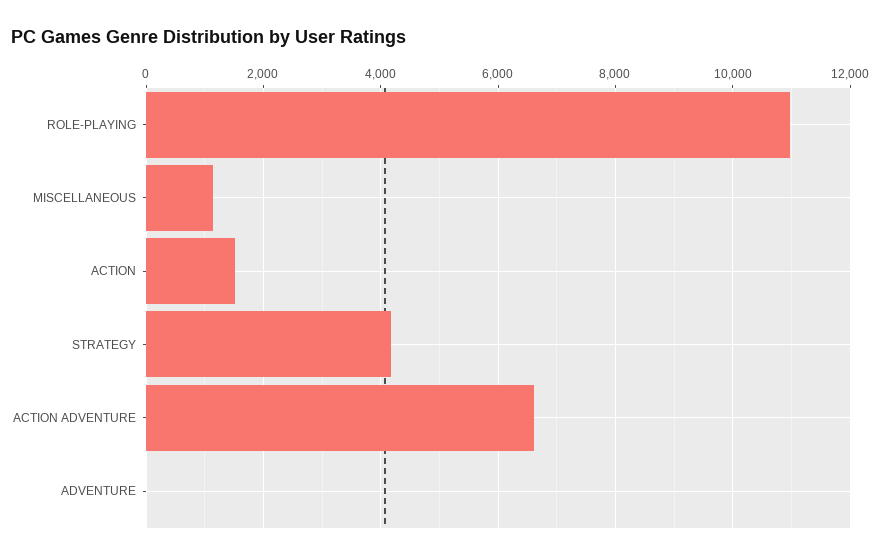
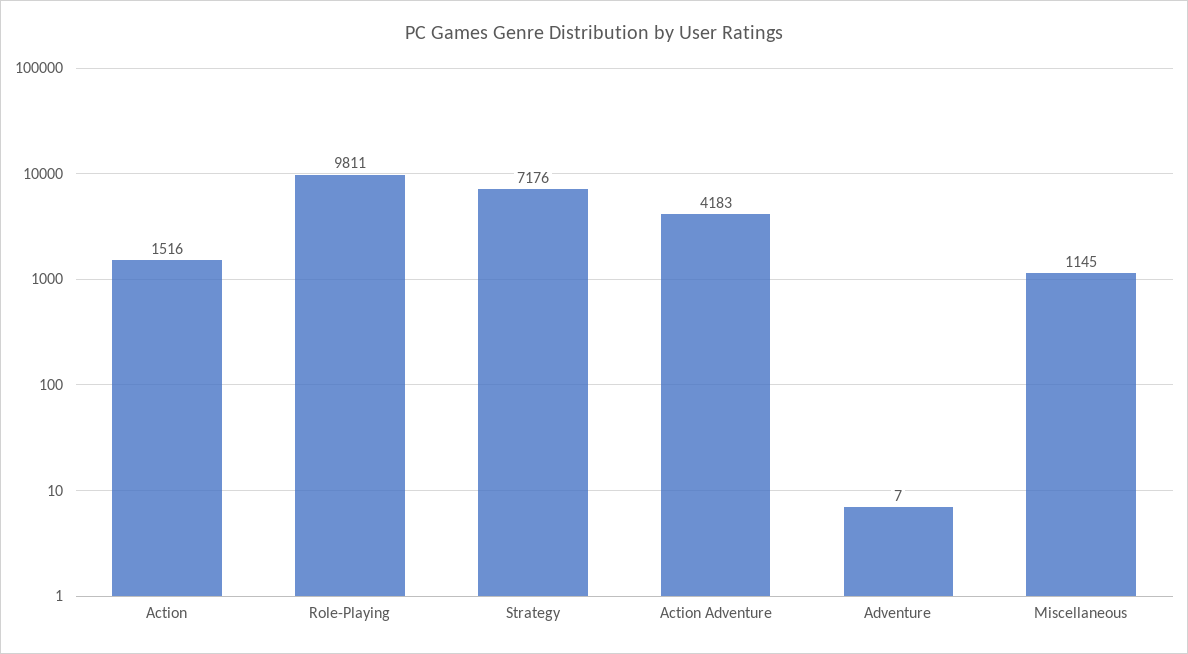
  {
-   "ROLE-PLAYING": 11000,
+   "ROLE-PLAYING": 9811,
    "MISCELLANEOUS": 1145,
    "ACTION": 1516,
-   "STRATEGY": 4200,
+   "STRATEGY": 7176,
-   "ACTION ADVENTURE": 6600,
+   "ACTION ADVENTURE": 4183,
    "ADVENTURE": 7
  }

